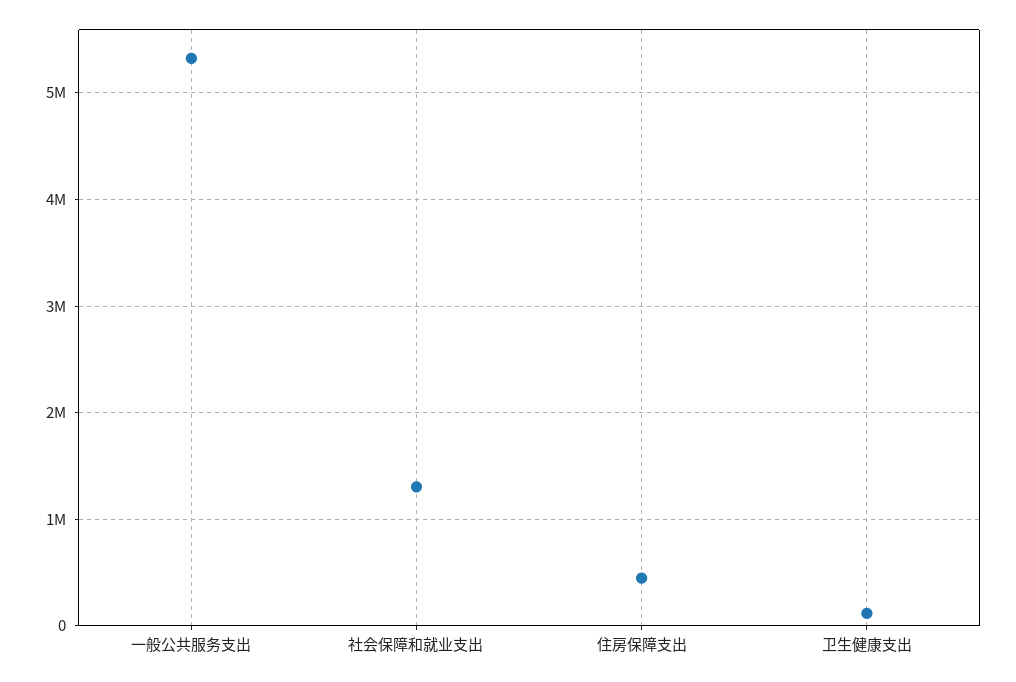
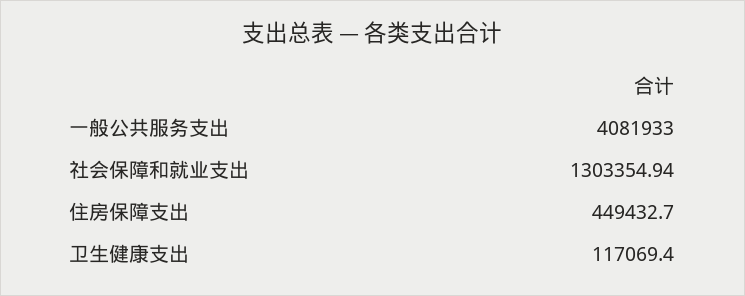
  {
-   "一般公共服务支出": 5300000,
+   "一般公共服务支出": 4081933,
    "社会保障和就业支出": 1303354.94,
    "住房保障支出": 449432.7,
    "卫生健康支出": 117069.4
  }

